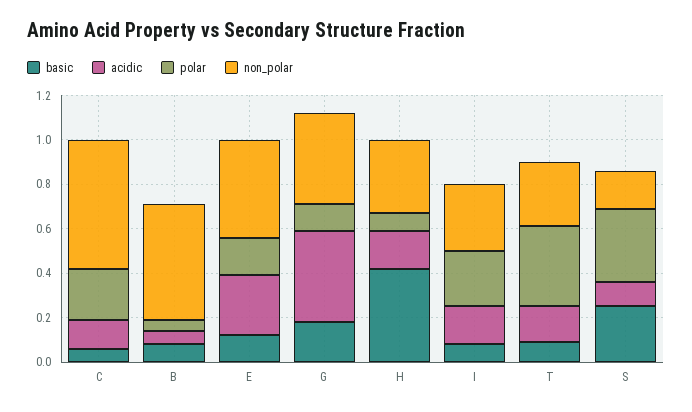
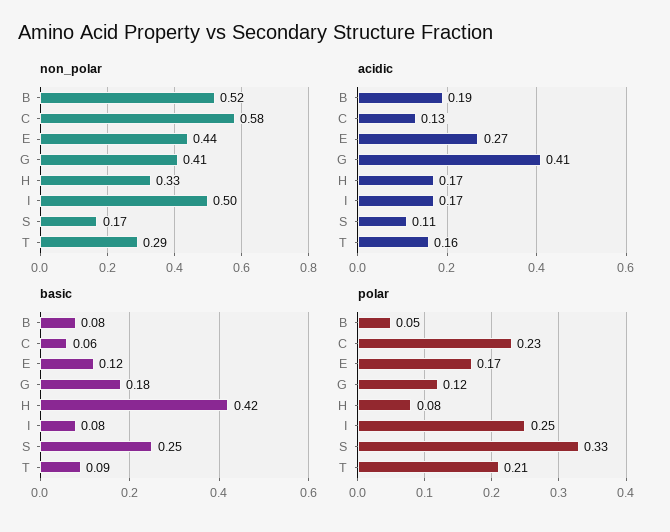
  {
    "basic": {
      "C": 0.06,
      "B": 0.08,
      "E": 0.12,
      "G": 0.18,
      "H": 0.42,
      "I": 0.08,
      "T": 0.09,
      "S": 0.25
    },
    "acidic": {
      "C": 0.13,
-     "B": 0.05,
+     "B": 0.19,
      "E": 0.27,
      "G": 0.41,
      "H": 0.17,
      "I": 0.17,
      "T": 0.16,
      "S": 0.11
    },
    "polar": {
      "C": 0.23,
      "B": 0.05,
      "E": 0.17,
      "G": 0.12,
      "H": 0.08,
      "I": 0.25,
-     "T": 0.35,
+     "T": 0.21,
      "S": 0.33
    },
    "non_polar": {
      "C": 0.58,
      "B": 0.52,
      "E": 0.44,
      "G": 0.41,
      "H": 0.33,
-     "I": 0.3,
+     "I": 0.5,
      "T": 0.29,
      "S": 0.17
    }
  }

